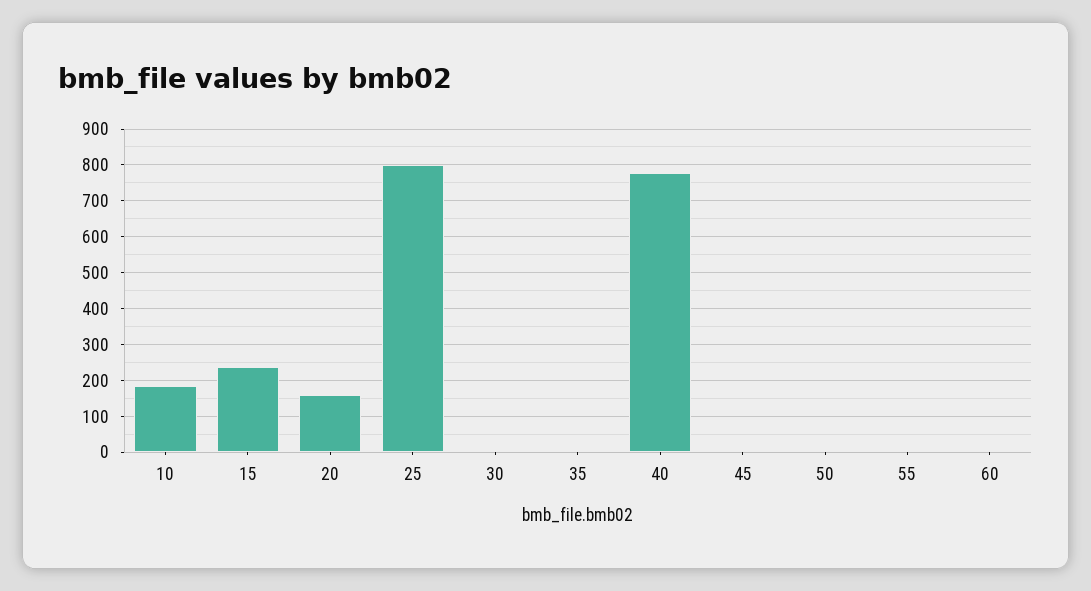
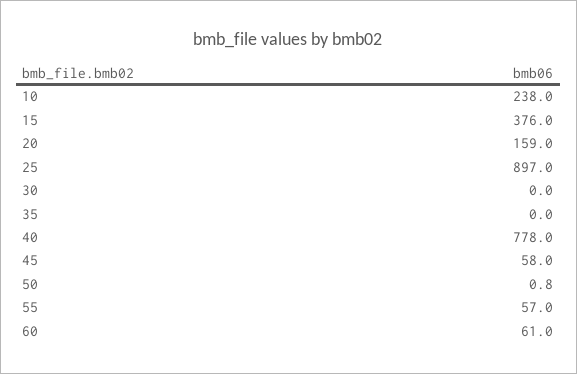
  {
-   "10": 180,
+   "10": 238,
-   "15": 240,
+   "15": 376,
    "20": 159,
-   "25": 800,
+   "25": 897,
    "30": 0,
    "35": 0,
    "40": 778,
-   "45": 0,
+   "45": 58,
    "50": 0.8,
-   "55": 0,
+   "55": 57,
-   "60": 0
+   "60": 61
  }

